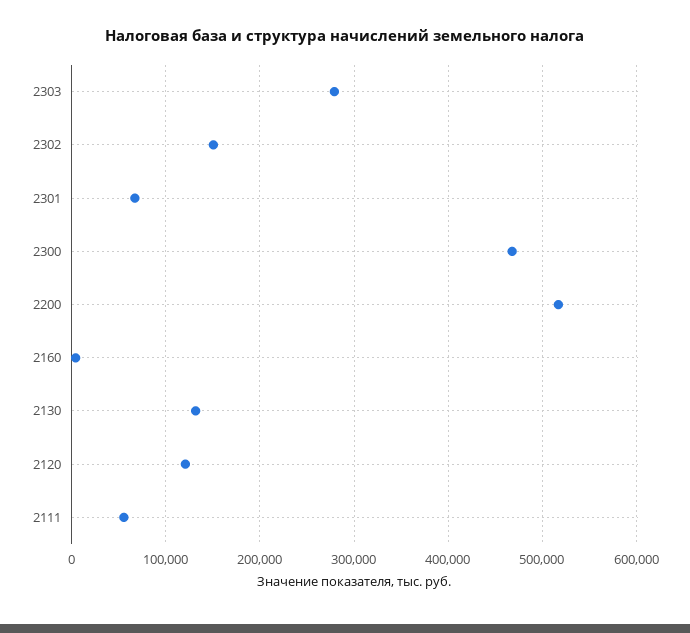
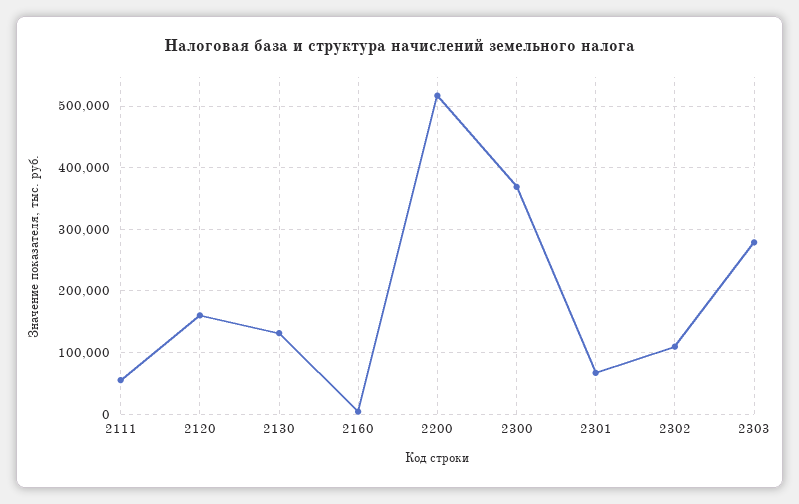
  {
    "2303": 280000,
-   "2302": 150000,
+   "2302": 110000,
    "2301": 70000,
-   "2300": 470000,
+   "2300": 370000,
    "2200": 520000,
    "2160": 0,
    "2130": 130000,
-   "2120": 120000,
+   "2120": 160000,
    "2111": 60000
  }

